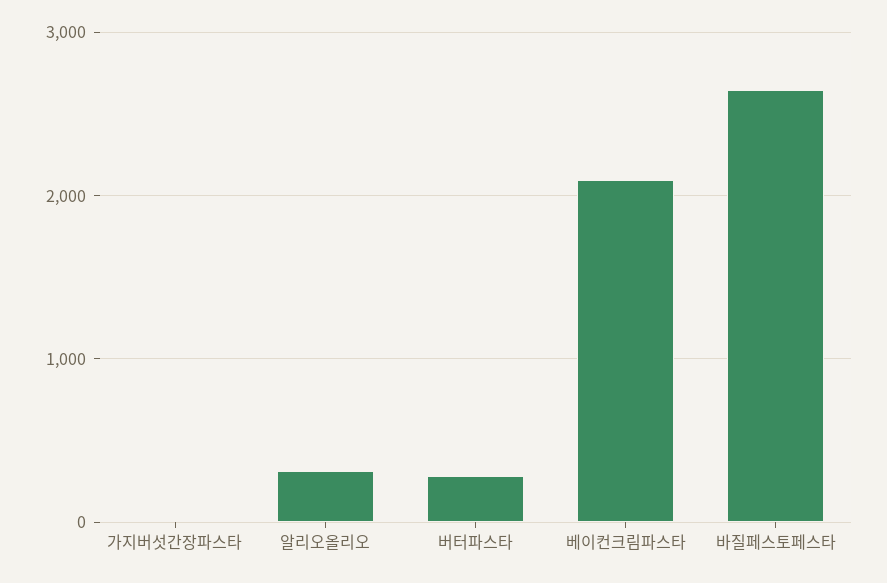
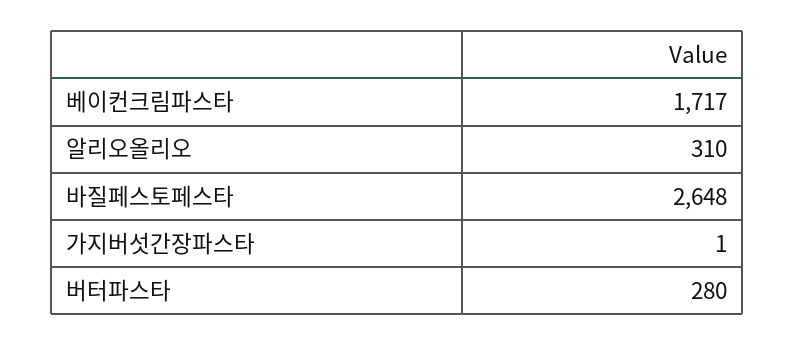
  {
    "가지버섯간장파스타": 1,
    "알리오올리오": 310,
    "버터파스타": 280,
-   "베이컨크림파스타": 2100,
+   "베이컨크림파스타": 1717,
    "바질페스토페스타": 2648
  }

